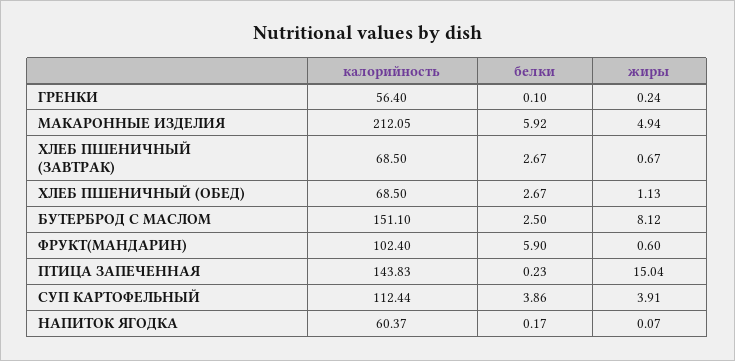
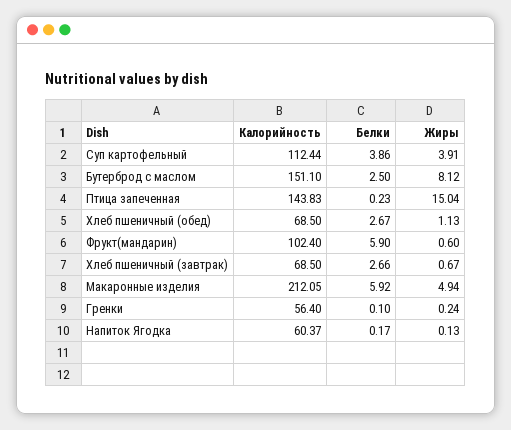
  {
    "калорийность": {
      "ГРЕНКИ": 56.4,
      "МАКАРОННЫЕ ИЗДЕЛИЯ": 212.05,
      "ХЛЕБ ПШЕНИЧНЫЙ (ЗАВТРАК)": 68.5,
      "ХЛЕБ ПШЕНИЧНЫЙ (ОБЕД)": 68.5,
      "БУТЕРБРОД С МАСЛОМ": 151.1,
      "ФРУКТ(МАНДАРИН)": 102.4,
      "ПТИЦА ЗАПЕЧЕННАЯ": 143.83,
      "СУП КАРТОФЕЛЬНЫЙ": 112.44,
      "НАПИТОК ЯГОДКА": 60.37
    },
    "белки": {
      "ГРЕНКИ": 0.1,
      "МАКАРОННЫЕ ИЗДЕЛИЯ": 5.92,
-     "ХЛЕБ ПШЕНИЧНЫЙ (ЗАВТРАК)": 2.67,
+     "ХЛЕБ ПШЕНИЧНЫЙ (ЗАВТРАК)": 2.66,
      "ХЛЕБ ПШЕНИЧНЫЙ (ОБЕД)": 2.67,
      "БУТЕРБРОД С МАСЛОМ": 2.5,
      "ФРУКТ(МАНДАРИН)": 5.9,
      "ПТИЦА ЗАПЕЧЕННАЯ": 0.23,
      "СУП КАРТОФЕЛЬНЫЙ": 3.86,
      "НАПИТОК ЯГОДКА": 0.17
    },
    "жиры": {
      "ГРЕНКИ": 0.24,
      "МАКАРОННЫЕ ИЗДЕЛИЯ": 4.94,
      "ХЛЕБ ПШЕНИЧНЫЙ (ЗАВТРАК)": 0.67,
      "ХЛЕБ ПШЕНИЧНЫЙ (ОБЕД)": 1.13,
      "БУТЕРБРОД С МАСЛОМ": 8.12,
      "ФРУКТ(МАНДАРИН)": 0.6,
      "ПТИЦА ЗАПЕЧЕННАЯ": 15.04,
      "СУП КАРТОФЕЛЬНЫЙ": 3.91,
-     "НАПИТОК ЯГОДКА": 0.07
+     "НАПИТОК ЯГОДКА": 0.13
    }
  }

